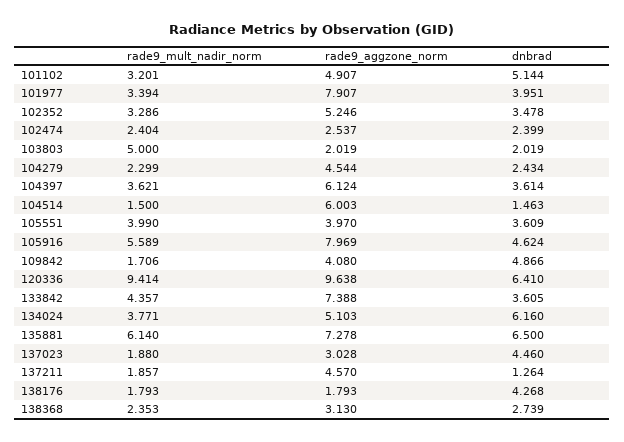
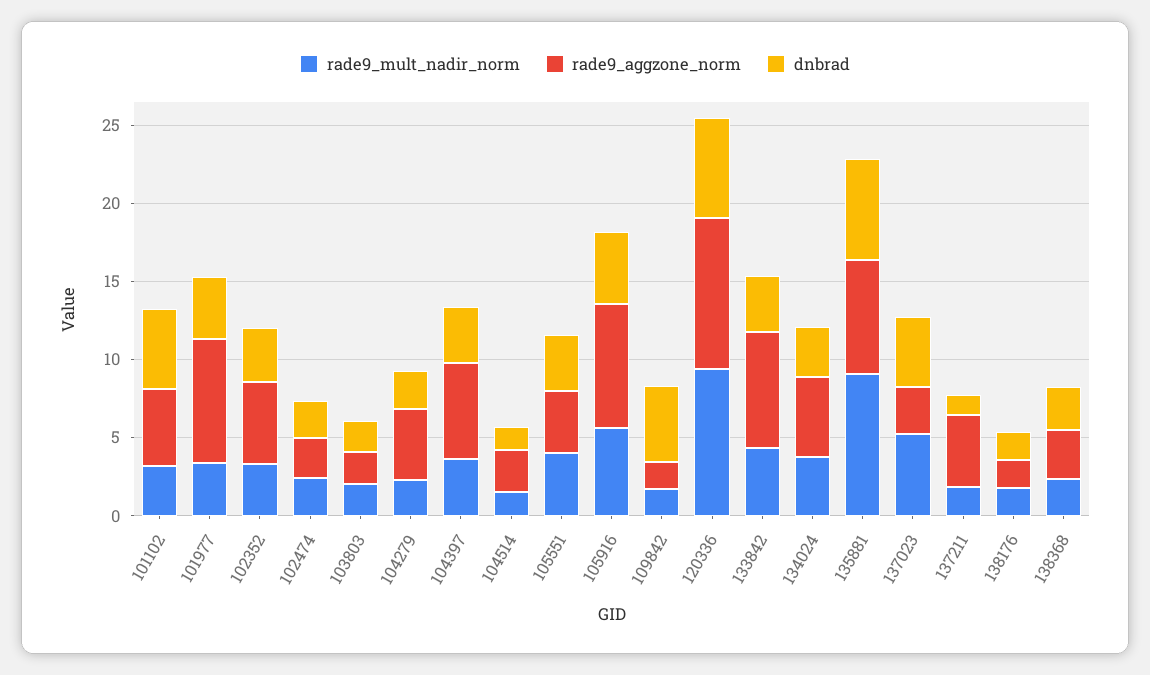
  {
    "rade9_mult_nadir_norm": {
      "101102": 3.201,
      "101977": 3.394,
      "102352": 3.286,
      "102474": 2.404,
-     "103803": 5,
+     "103803": 2,
      "104279": 2.299,
      "104397": 3.621,
      "104514": 1.5,
      "105551": 3.99,
      "105916": 5.589,
      "109842": 1.706,
      "120336": 9.414,
      "133842": 4.357,
      "134024": 3.771,
-     "135881": 6.14,
+     "135881": 9,
-     "137023": 1.88,
+     "137023": 5,
      "137211": 1.857,
      "138176": 1.793,
      "138368": 2.353
    },
    "rade9_aggzone_norm": {
      "101102": 4.907,
      "101977": 7.907,
      "102352": 5.246,
      "102474": 2.537,
      "103803": 2.019,
      "104279": 4.544,
      "104397": 6.124,
-     "104514": 6.003,
+     "104514": 3,
      "105551": 3.97,
      "105916": 7.969,
-     "109842": 4.08,
+     "109842": 2,
      "120336": 9.638,
      "133842": 7.388,
      "134024": 5.103,
      "135881": 7.278,
      "137023": 3.028,
      "137211": 4.57,
      "138176": 1.793,
      "138368": 3.13
    },
    "dnbrad": {
      "101102": 5.144,
      "101977": 3.951,
      "102352": 3.478,
      "102474": 2.399,
      "103803": 2.019,
      "104279": 2.434,
      "104397": 3.614,
      "104514": 1.463,
      "105551": 3.609,
      "105916": 4.624,
      "109842": 4.866,
      "120336": 6.41,
      "133842": 3.605,
-     "134024": 6.16,
+     "134024": 3,
      "135881": 6.5,
      "137023": 4.46,
      "137211": 1.264,
-     "138176": 4.268,
+     "138176": 2,
      "138368": 2.739
    }
  }

